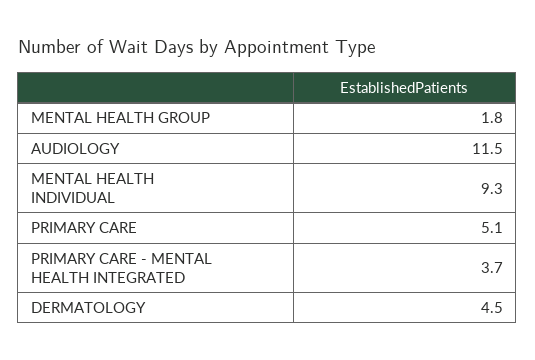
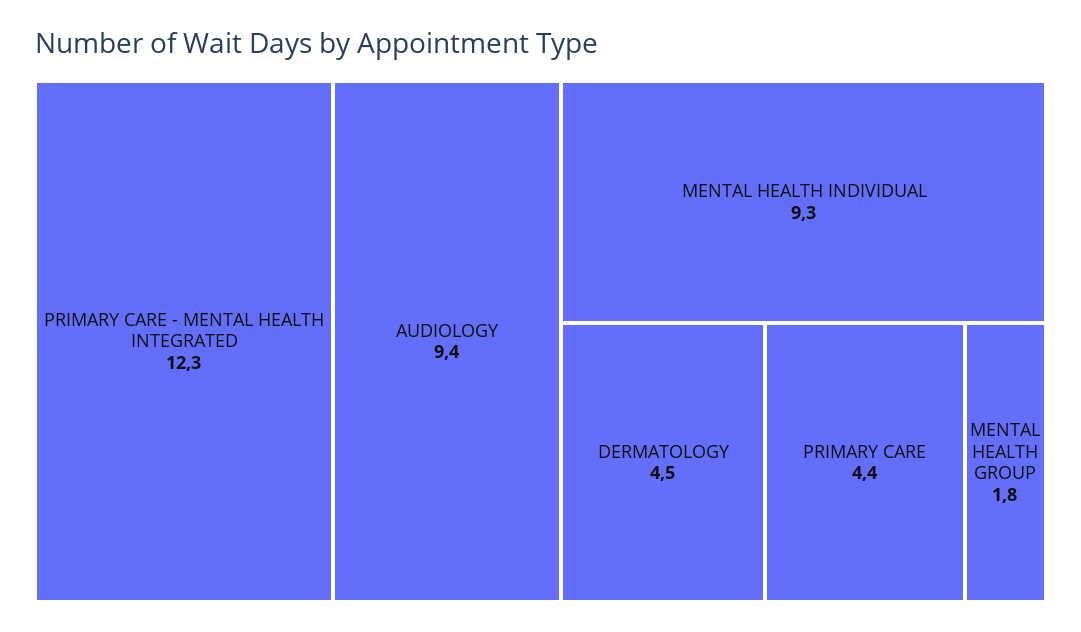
  {
    "MENTAL HEALTH GROUP": 1.8,
-   "AUDIOLOGY": 11.5,
+   "AUDIOLOGY": 9.4,
    "MENTAL HEALTH INDIVIDUAL": 9.3,
-   "PRIMARY CARE": 5.1,
+   "PRIMARY CARE": 4.4,
-   "PRIMARY CARE - MENTAL HEALTH INTEGRATED": 3.7,
+   "PRIMARY CARE - MENTAL HEALTH INTEGRATED": 12.3,
    "DERMATOLOGY": 4.5
  }

